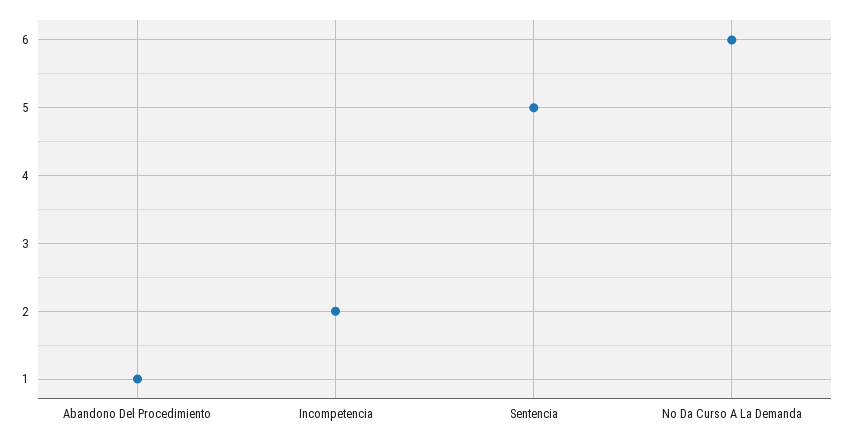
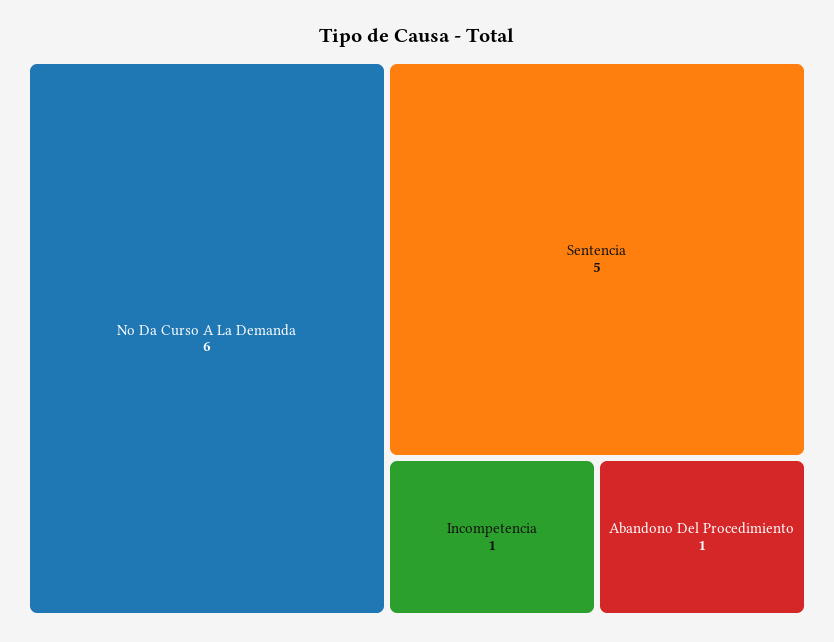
  {
    "Abandono Del Procedimiento": 1,
-   "Incompetencia": 2,
+   "Incompetencia": 1,
    "Sentencia": 5,
    "No Da Curso A La Demanda": 6
  }

